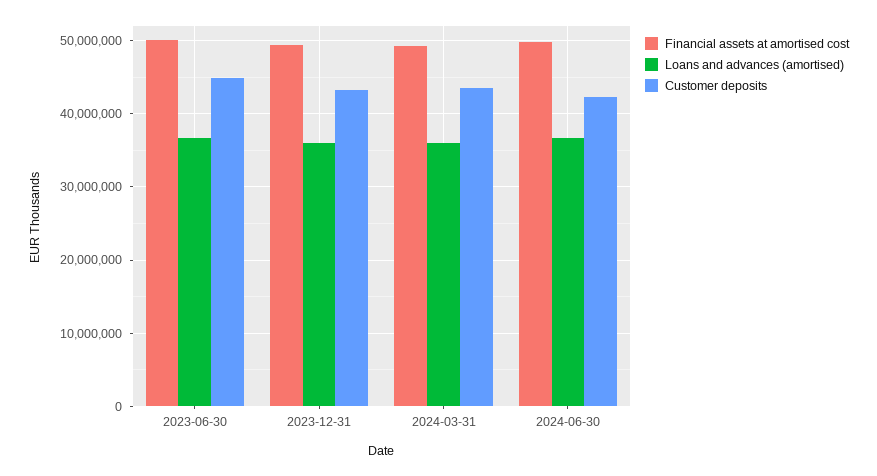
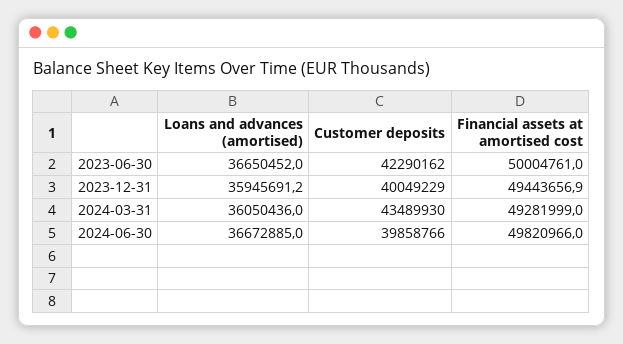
  {
    "Financial assets at amortised cost": {
      "2023-06-30": 50004761,
      "2023-12-31": 49443656.9,
      "2024-03-31": 49281999,
      "2024-06-30": 49820966
    },
    "Loans and advances (amortised)": {
      "2023-06-30": 36650452,
      "2023-12-31": 35945691.2,
      "2024-03-31": 36050436,
      "2024-06-30": 36672885
    },
    "Customer deposits": {
-     "2023-06-30": 45000000,
+     "2023-06-30": 42290162,
-     "2023-12-31": 43000000,
+     "2023-12-31": 40049229,
      "2024-03-31": 43489930,
-     "2024-06-30": 42000000
+     "2024-06-30": 39858766
    }
  }

